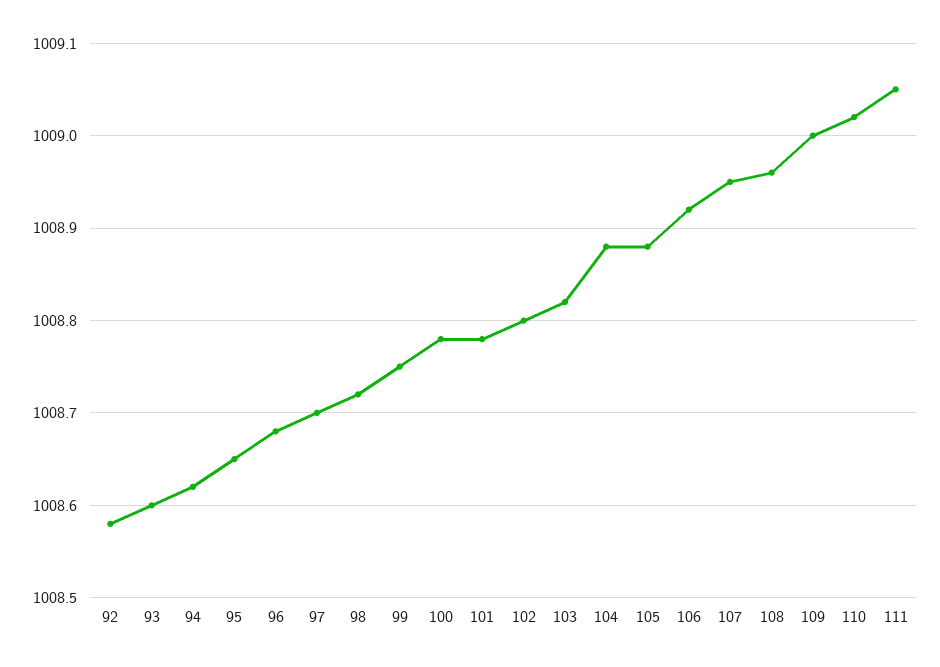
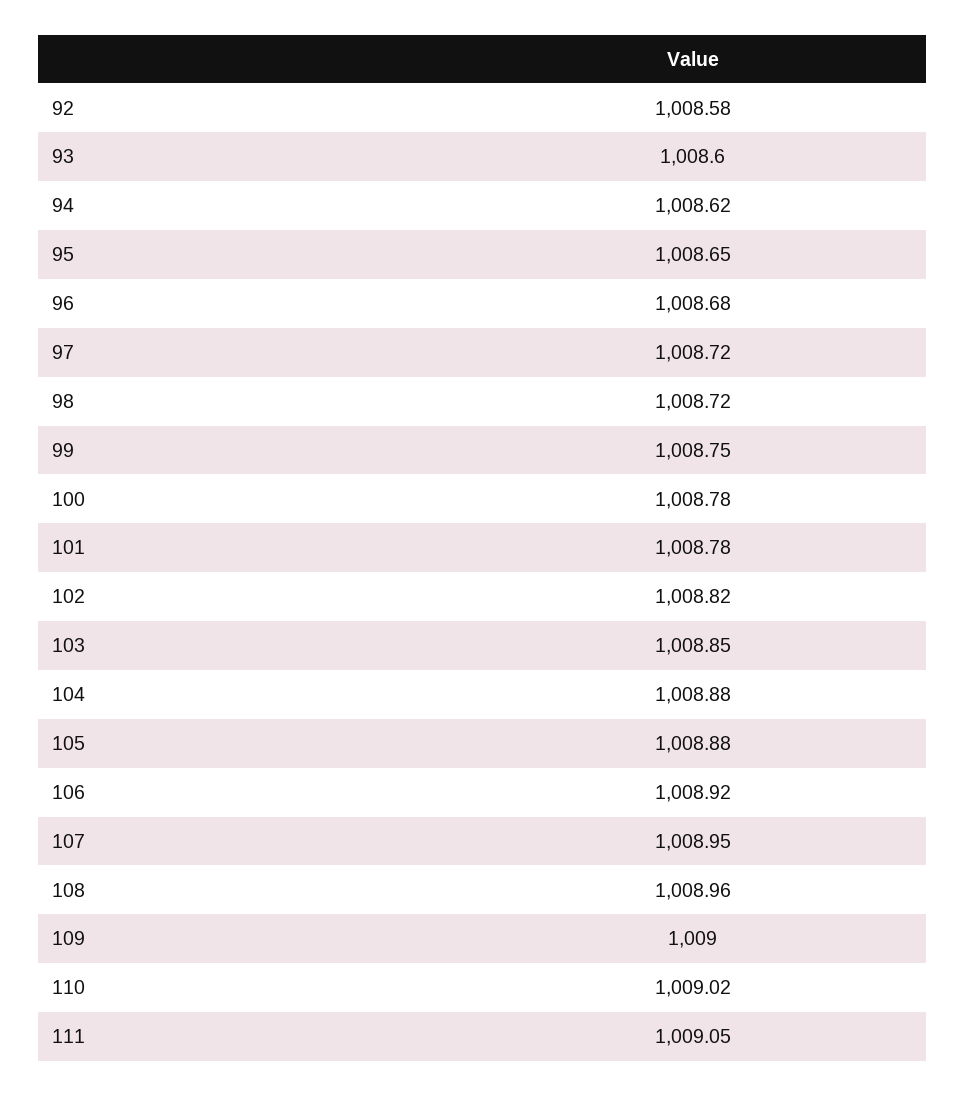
  {
    "92": 1008.58,
    "93": 1008.6,
    "94": 1008.62,
    "95": 1008.65,
    "96": 1008.68,
-   "97": 1008.7,
+   "97": 1008.72,
    "98": 1008.72,
    "99": 1008.75,
    "100": 1008.78,
    "101": 1008.78,
-   "102": 1008.8,
+   "102": 1008.82,
-   "103": 1008.82,
+   "103": 1008.85,
    "104": 1008.88,
    "105": 1008.88,
    "106": 1008.92,
    "107": 1008.95,
    "108": 1008.96,
    "109": 1009,
    "110": 1009.02,
    "111": 1009.05
  }

